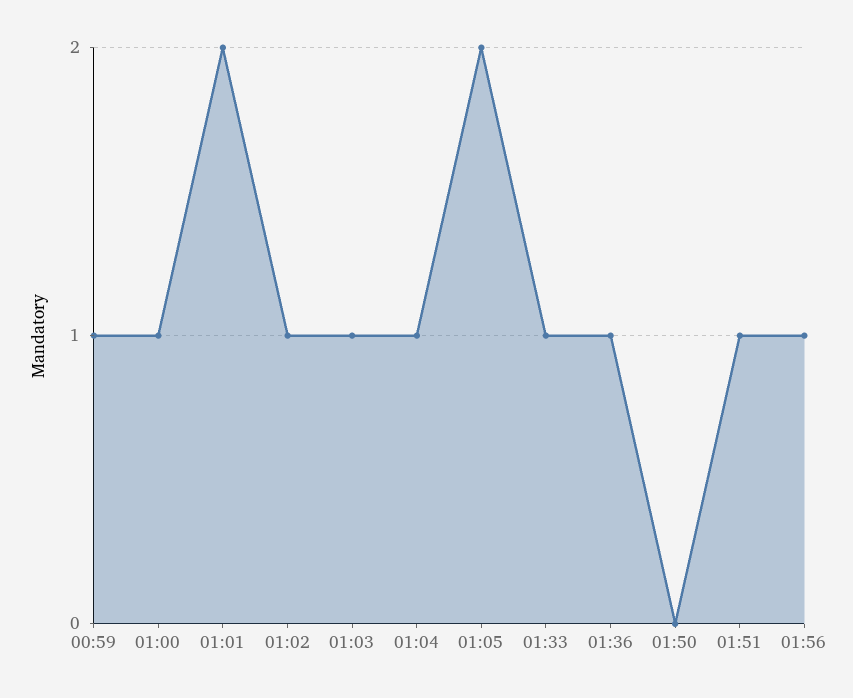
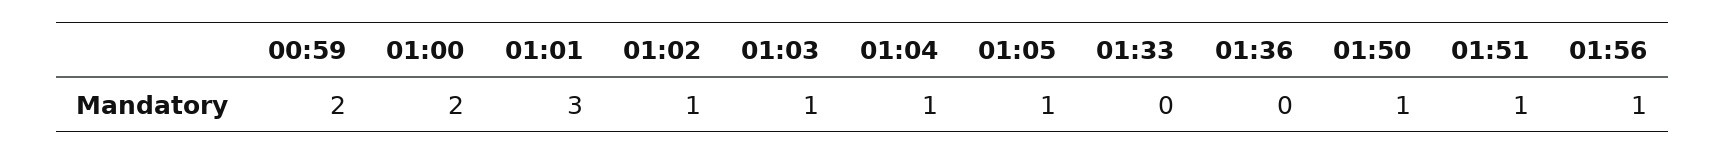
  {
-   "00:59": 1,
+   "00:59": 2,
-   "01:00": 1,
+   "01:00": 2,
-   "01:01": 2,
+   "01:01": 3,
    "01:02": 1,
    "01:03": 1,
    "01:04": 1,
-   "01:05": 2,
+   "01:05": 1,
-   "01:33": 1,
+   "01:33": 0,
-   "01:36": 1,
+   "01:36": 0,
-   "01:50": 0,
+   "01:50": 1,
    "01:51": 1,
    "01:56": 1
  }

